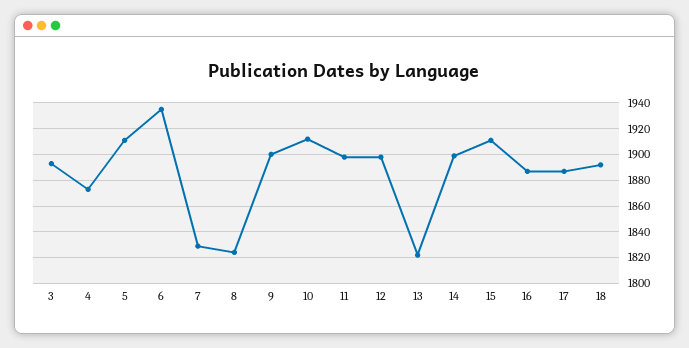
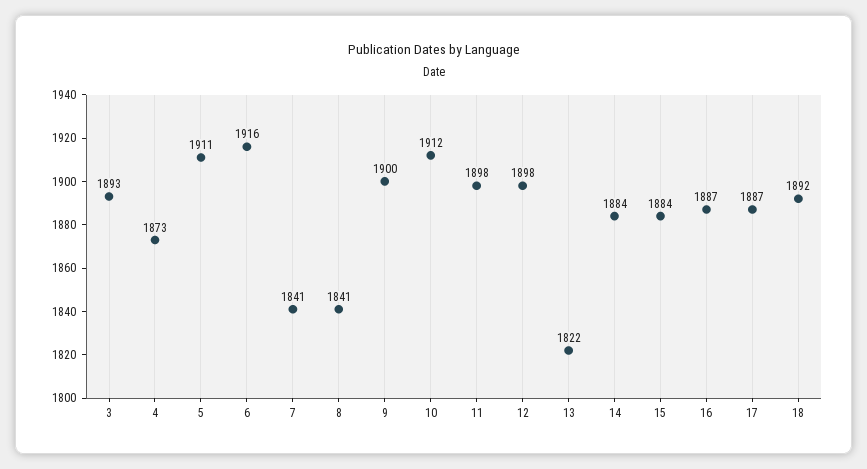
  {
    "3": 1893,
    "4": 1873,
    "5": 1911,
-   "6": 1935,
+   "6": 1916,
-   "7": 1830,
+   "7": 1841,
-   "8": 1825,
+   "8": 1841,
    "9": 1900,
    "10": 1912,
    "11": 1898,
    "12": 1898,
    "13": 1822,
-   "14": 1900,
+   "14": 1884,
-   "15": 1910,
+   "15": 1884,
    "16": 1887,
    "17": 1887,
    "18": 1892
  }

